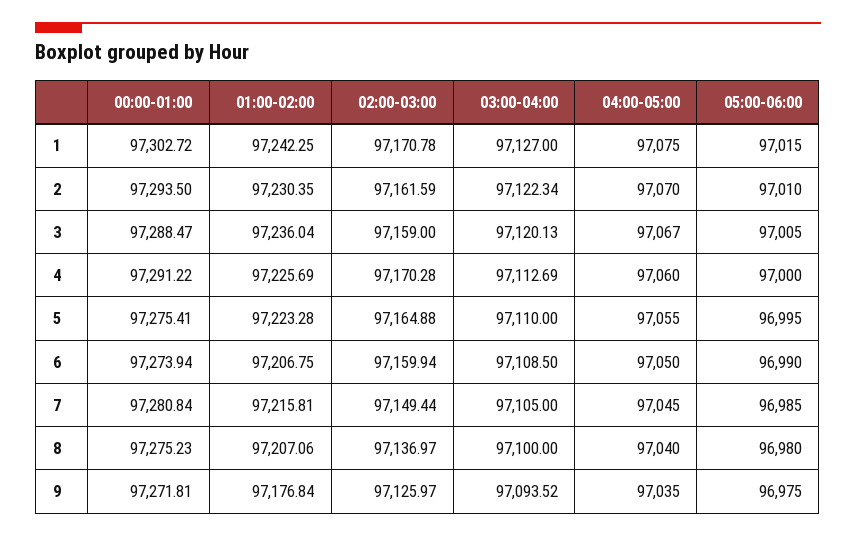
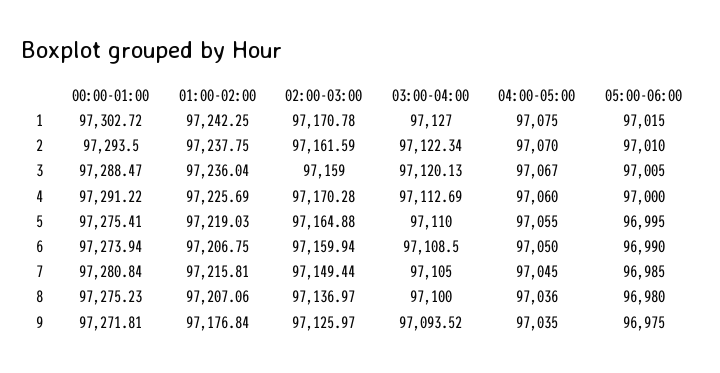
  {
    "00:00-01:00": {
      "1": 97302.72,
      "2": 97293.5,
      "3": 97288.47,
      "4": 97291.22,
      "5": 97275.41,
      "6": 97273.94,
      "7": 97280.84,
      "8": 97275.23,
      "9": 97271.81
    },
    "01:00-02:00": {
      "1": 97242.25,
-     "2": 97230.35,
+     "2": 97237.75,
      "3": 97236.04,
      "4": 97225.69,
-     "5": 97223.28,
+     "5": 97219.03,
      "6": 97206.75,
      "7": 97215.81,
      "8": 97207.06,
      "9": 97176.84
    },
    "02:00-03:00": {
      "1": 97170.78,
      "2": 97161.59,
      "3": 97159,
      "4": 97170.28,
      "5": 97164.88,
      "6": 97159.94,
      "7": 97149.44,
      "8": 97136.97,
      "9": 97125.97
    },
    "03:00-04:00": {
      "1": 97127,
      "2": 97122.34,
      "3": 97120.13,
      "4": 97112.69,
      "5": 97110,
      "6": 97108.5,
      "7": 97105,
      "8": 97100,
      "9": 97093.52
    },
    "04:00-05:00": {
      "1": 97075,
      "2": 97070,
      "3": 97067,
      "4": 97060,
      "5": 97055,
      "6": 97050,
      "7": 97045,
-     "8": 97040,
+     "8": 97036,
      "9": 97035
    },
    "05:00-06:00": {
      "1": 97015,
      "2": 97010,
      "3": 97005,
      "4": 97000,
      "5": 96995,
      "6": 96990,
      "7": 96985,
      "8": 96980,
      "9": 96975
    }
  }

